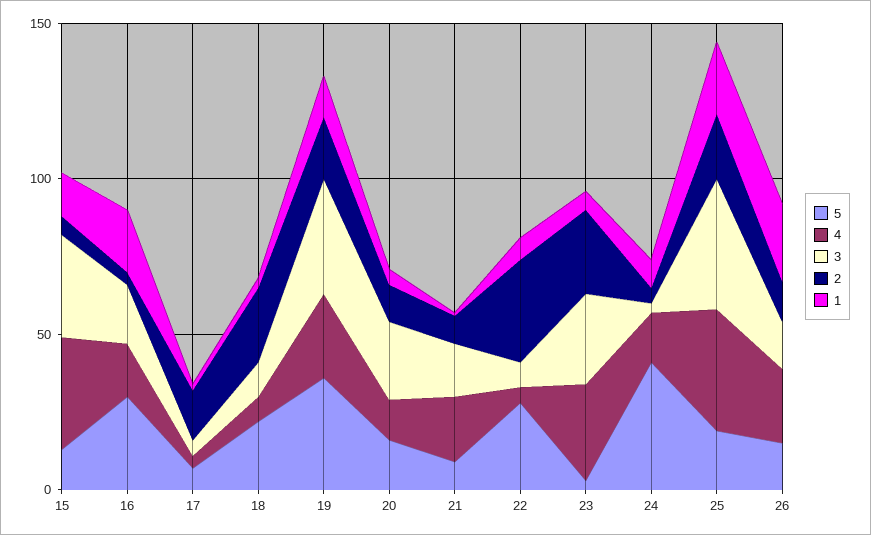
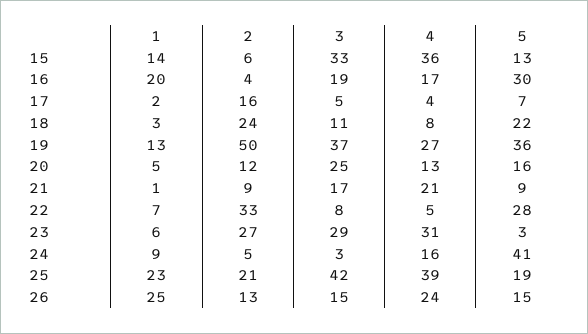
  {
    "5": {
      "15": 13,
      "16": 30,
      "17": 7,
      "18": 22,
      "19": 36,
      "20": 16,
      "21": 9,
      "22": 28,
      "23": 3,
      "24": 41,
      "25": 19,
      "26": 15
    },
    "4": {
      "15": 36,
      "16": 17,
      "17": 4,
      "18": 8,
      "19": 27,
      "20": 13,
      "21": 21,
      "22": 5,
      "23": 31,
      "24": 16,
      "25": 39,
      "26": 24
    },
    "3": {
      "15": 33,
      "16": 19,
      "17": 5,
      "18": 11,
      "19": 37,
      "20": 25,
      "21": 17,
      "22": 8,
      "23": 29,
      "24": 3,
      "25": 42,
      "26": 15
    },
    "2": {
      "15": 6,
      "16": 4,
      "17": 16,
      "18": 24,
-     "19": 20,
+     "19": 50,
      "20": 12,
      "21": 9,
      "22": 33,
      "23": 27,
      "24": 5,
      "25": 21,
      "26": 13
    },
    "1": {
      "15": 14,
      "16": 20,
      "17": 2,
      "18": 3,
      "19": 13,
      "20": 5,
      "21": 1,
      "22": 7,
      "23": 6,
      "24": 9,
      "25": 23,
      "26": 25
    }
  }

